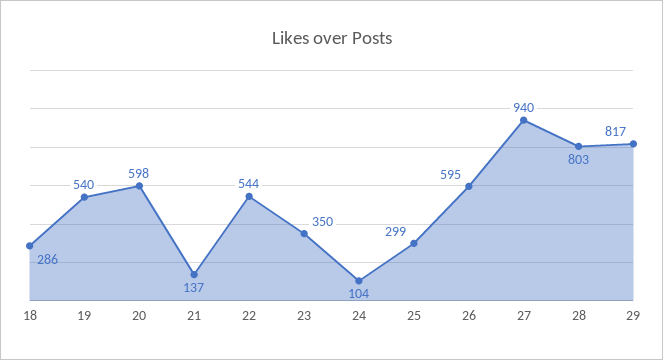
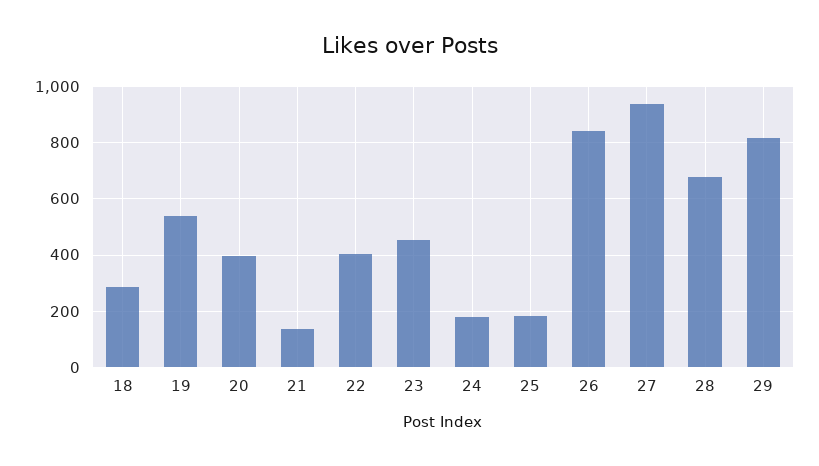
  {
    "18": 286,
    "19": 540,
-   "20": 598,
+   "20": 400,
    "21": 137,
-   "22": 544,
+   "22": 400,
-   "23": 350,
+   "23": 450,
-   "24": 104,
+   "24": 175,
-   "25": 299,
+   "25": 175,
-   "26": 595,
+   "26": 850,
    "27": 940,
-   "28": 803,
+   "28": 675,
    "29": 817
  }

